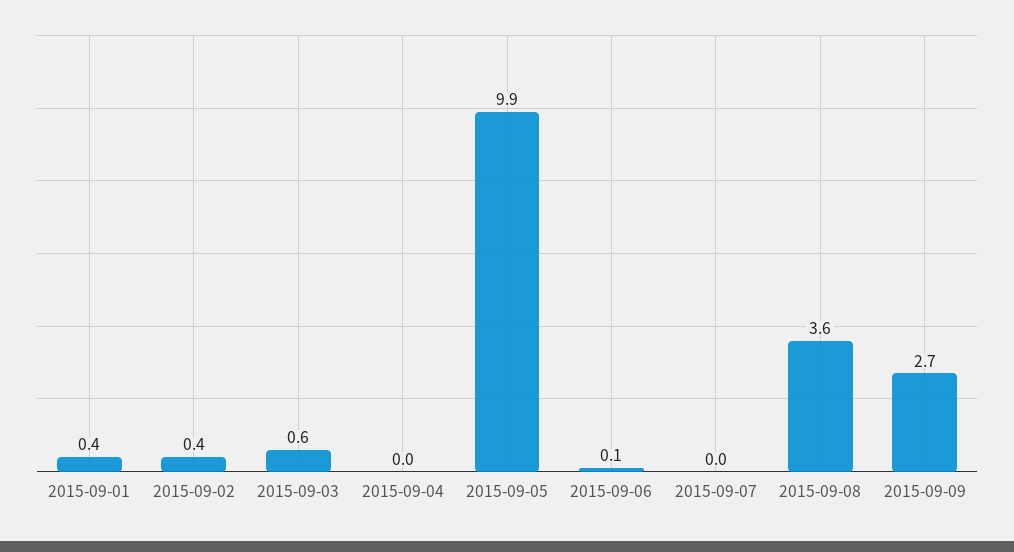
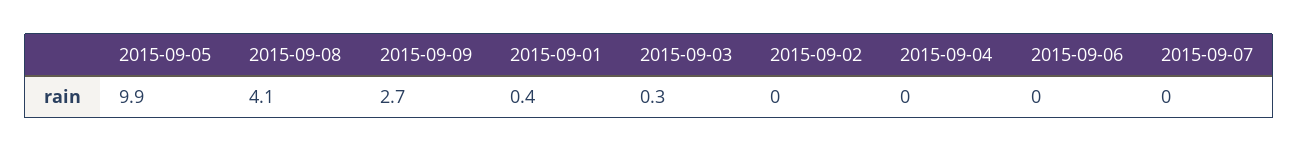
  {
    "2015-09-01": 0.4,
-   "2015-09-02": 0.4,
+   "2015-09-02": 0,
-   "2015-09-03": 0.6,
+   "2015-09-03": 0.3,
    "2015-09-04": 0,
    "2015-09-05": 9.9,
-   "2015-09-06": 0.1,
+   "2015-09-06": 0,
    "2015-09-07": 0,
-   "2015-09-08": 3.6,
+   "2015-09-08": 4.1,
    "2015-09-09": 2.7
  }

